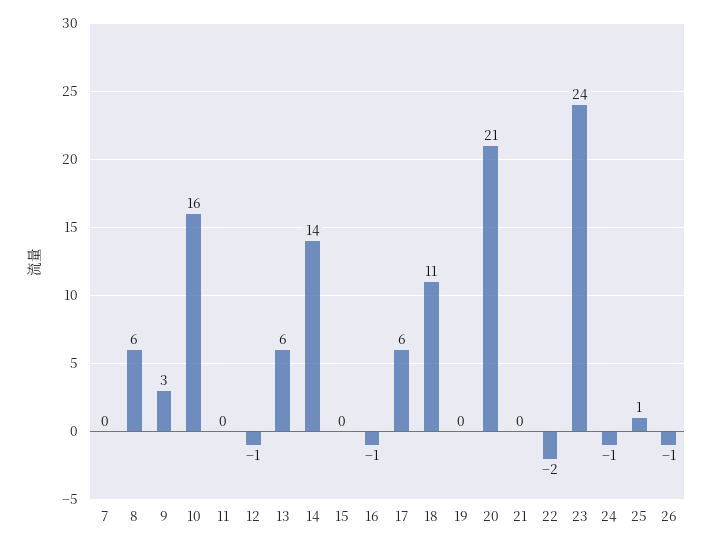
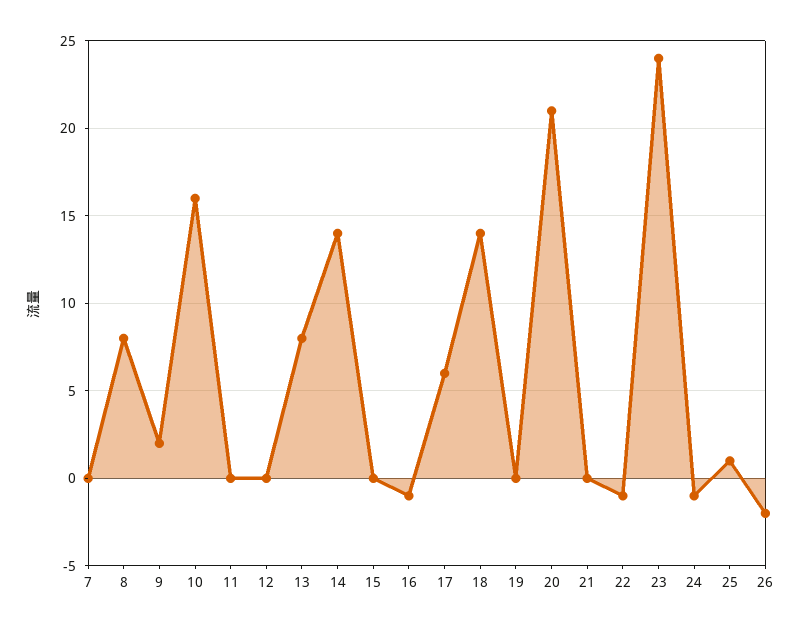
  {
    "7": 0,
-   "8": 6,
+   "8": 8,
-   "9": 3,
+   "9": 2,
    "10": 16,
    "11": 0,
-   "12": -1,
+   "12": 0,
-   "13": 6,
+   "13": 8,
    "14": 14,
    "15": 0,
    "16": -1,
    "17": 6,
-   "18": 11,
+   "18": 14,
    "19": 0,
    "20": 21,
    "21": 0,
-   "22": -2,
+   "22": -1,
    "23": 24,
    "24": -1,
    "25": 1,
-   "26": -1
+   "26": -2
  }

